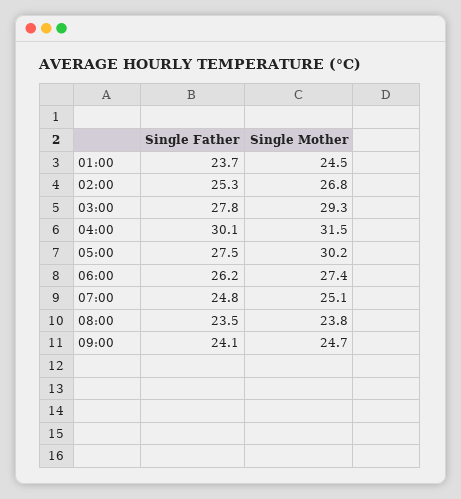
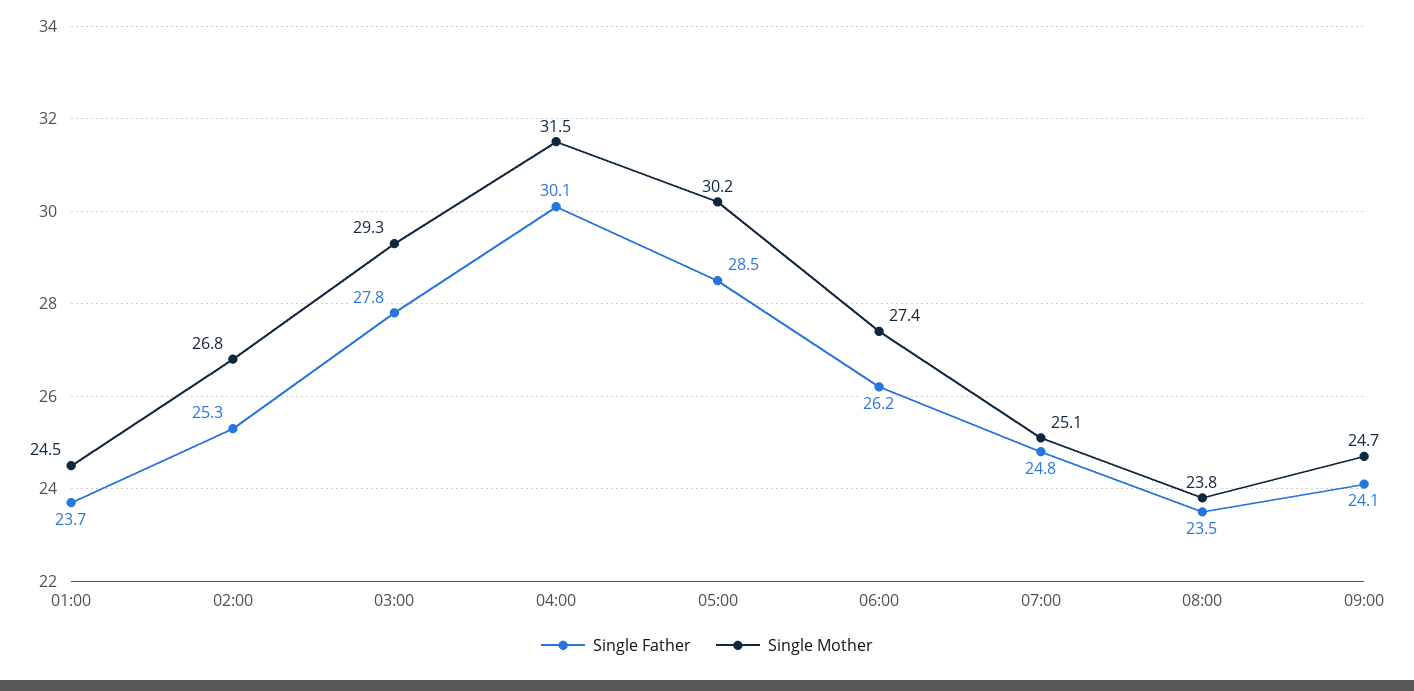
  {
    "Single Father": {
      "01:00": 23.7,
      "02:00": 25.3,
      "03:00": 27.8,
      "04:00": 30.1,
-     "05:00": 27.5,
+     "05:00": 28.5,
      "06:00": 26.2,
      "07:00": 24.8,
      "08:00": 23.5,
      "09:00": 24.1
    },
    "Single Mother": {
      "01:00": 24.5,
      "02:00": 26.8,
      "03:00": 29.3,
      "04:00": 31.5,
      "05:00": 30.2,
      "06:00": 27.4,
      "07:00": 25.1,
      "08:00": 23.8,
      "09:00": 24.7
    }
  }

